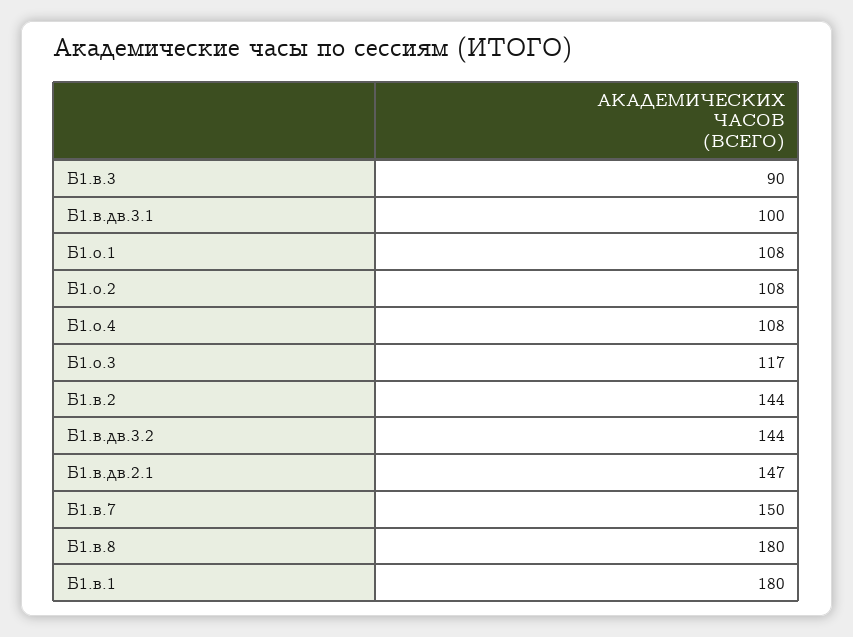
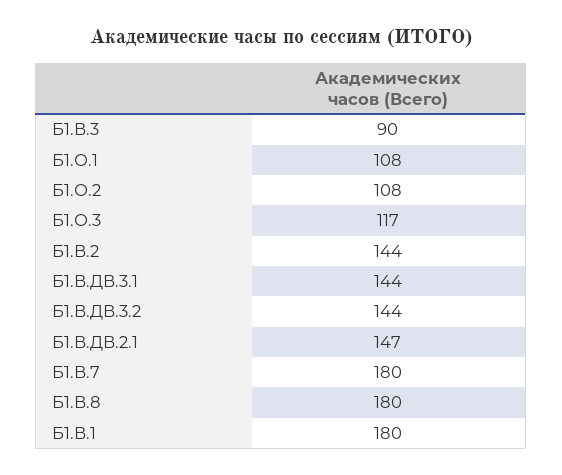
  {
    "Б1.в.3": 90,
-   "Б1.в.дв.3.1": 100,
+   "Б1.в.дв.3.1": 144,
    "Б1.о.1": 108,
    "Б1.о.2": 108,
-   "Б1.о.4": 108,
    "Б1.о.3": 117,
    "Б1.в.2": 144,
    "Б1.в.дв.3.2": 144,
    "Б1.в.дв.2.1": 147,
-   "Б1.в.7": 150,
+   "Б1.в.7": 180,
    "Б1.в.8": 180,
    "Б1.в.1": 180
  }

